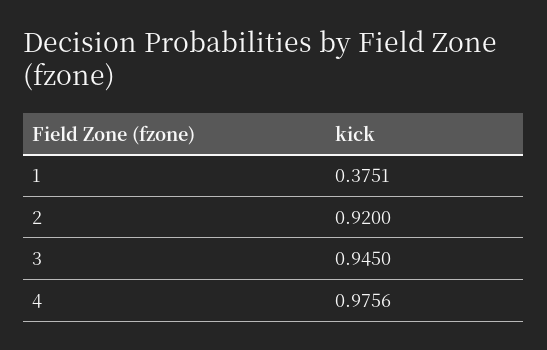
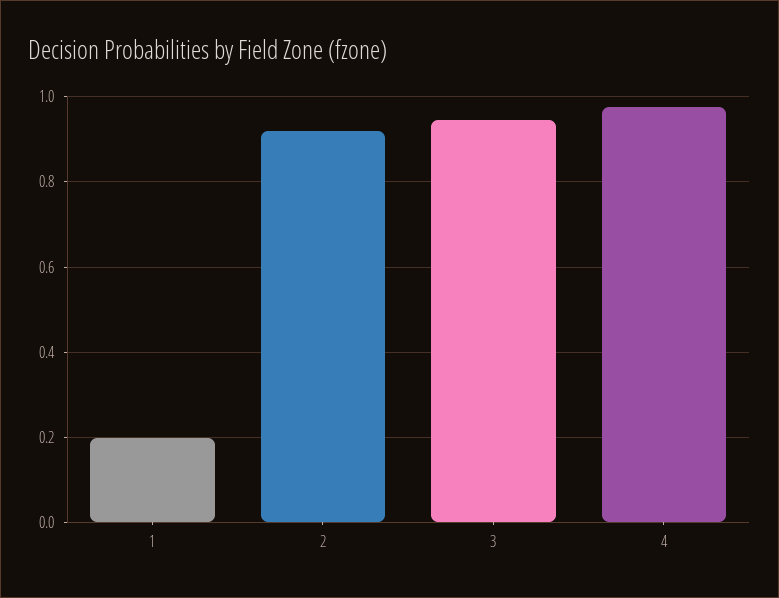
  {
-   "1": 0.3751,
+   "1": 0.2,
    "2": 0.92,
    "3": 0.945,
    "4": 0.9756
  }

